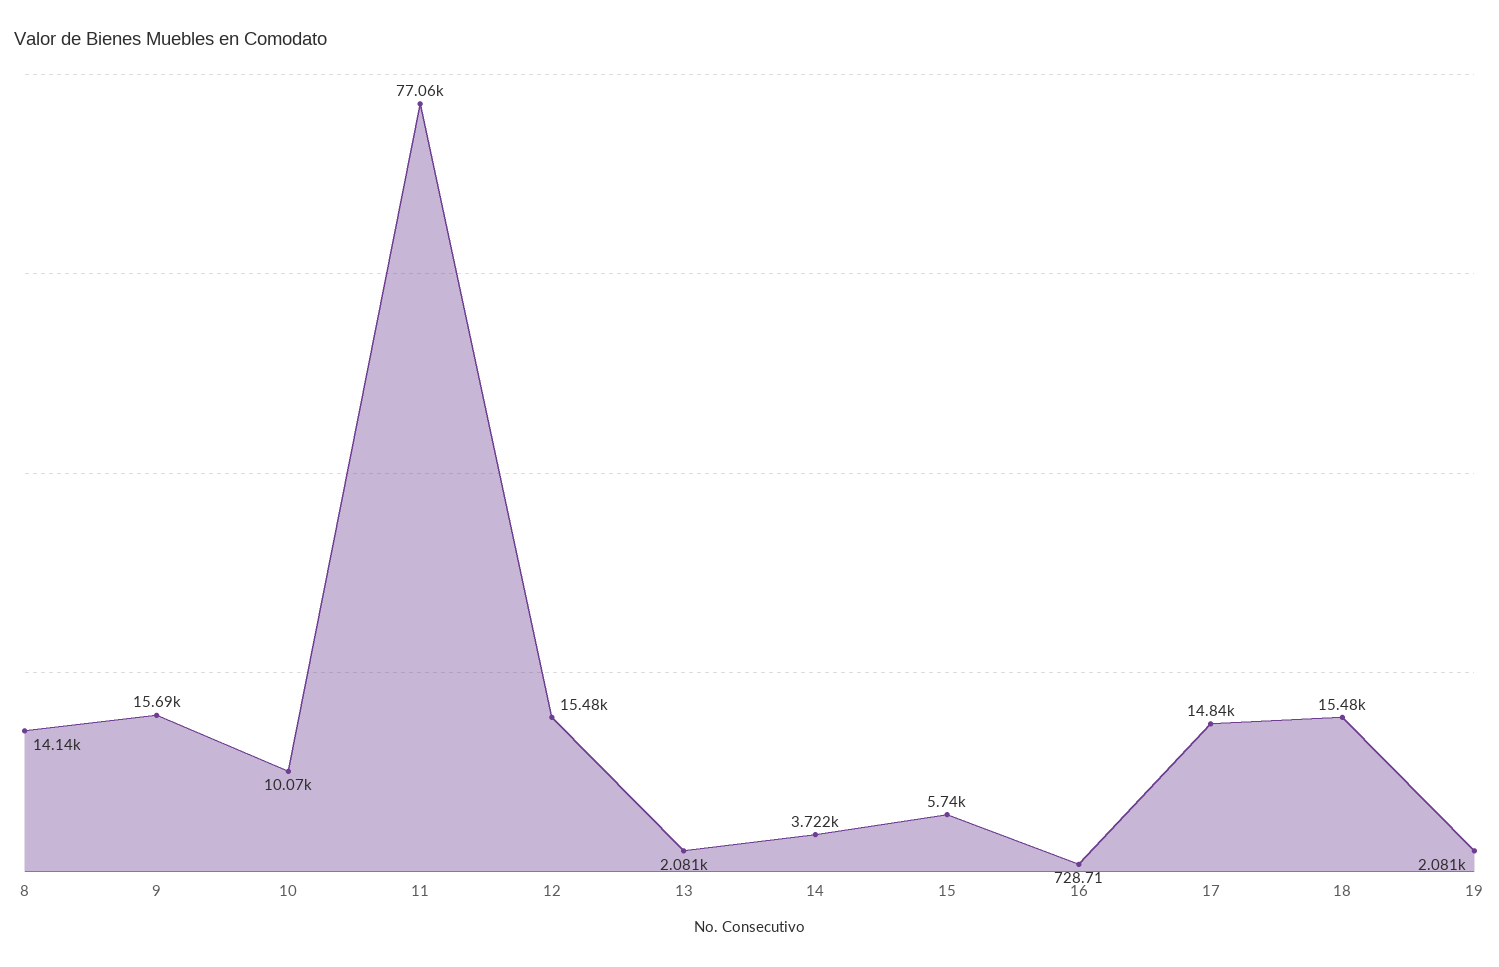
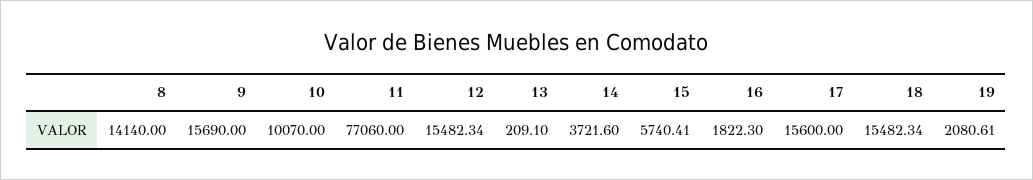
  {
    "8": 14140,
    "9": 15690,
    "10": 10070,
    "11": 77060,
    "12": 15482.34,
-   "13": 2081,
+   "13": 209.1,
    "14": 3721.6,
    "15": 5740.41,
-   "16": 728.71,
+   "16": 1822.3,
-   "17": 14840,
+   "17": 15600,
    "18": 15482.34,
    "19": 2080.61
  }

